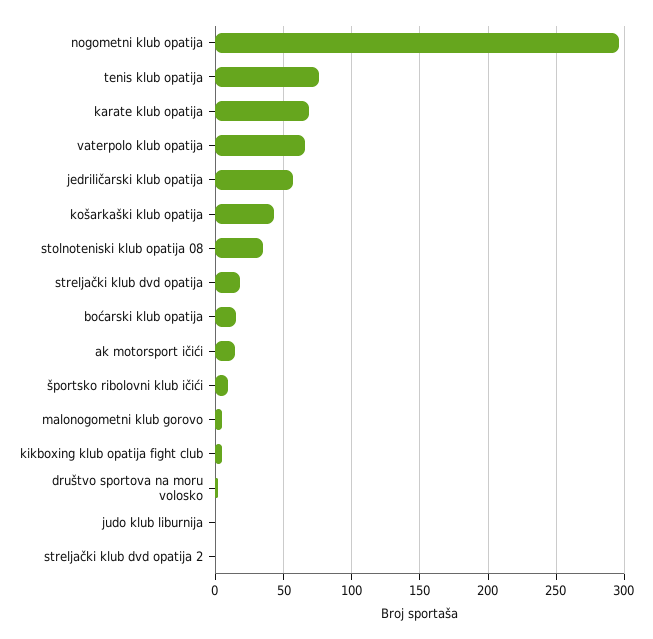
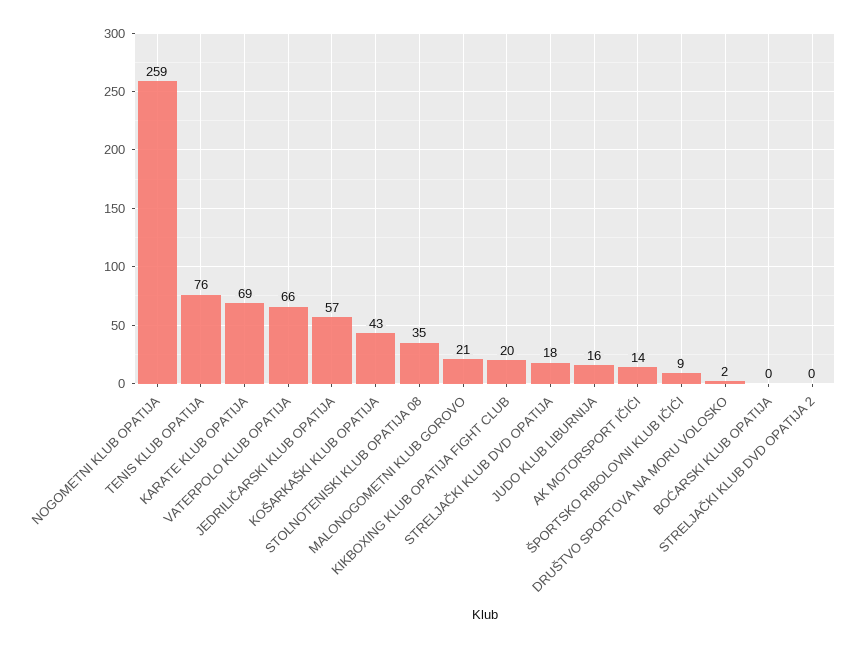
  {
-   "nogometni klub opatija": 295,
+   "nogometni klub opatija": 259,
    "tenis klub opatija": 76,
    "karate klub opatija": 69,
    "vaterpolo klub opatija": 66,
    "jedriličarski klub opatija": 57,
    "košarkaški klub opatija": 43,
    "stolnoteniski klub opatija 08": 35,
    "streljački klub dvd opatija": 18,
-   "boćarski klub opatija": 15,
+   "boćarski klub opatija": 0,
    "ak motorsport ičići": 14,
    "športsko ribolovni klub ičići": 9,
-   "malonogometni klub gorovo": 5,
+   "malonogometni klub gorovo": 21,
-   "kikboxing klub opatija fight club": 5,
+   "kikboxing klub opatija fight club": 20,
    "društvo sportova na moru volosko": 2,
-   "judo klub liburnija": 0,
+   "judo klub liburnija": 16,
    "streljački klub dvd opatija 2": 0
  }

